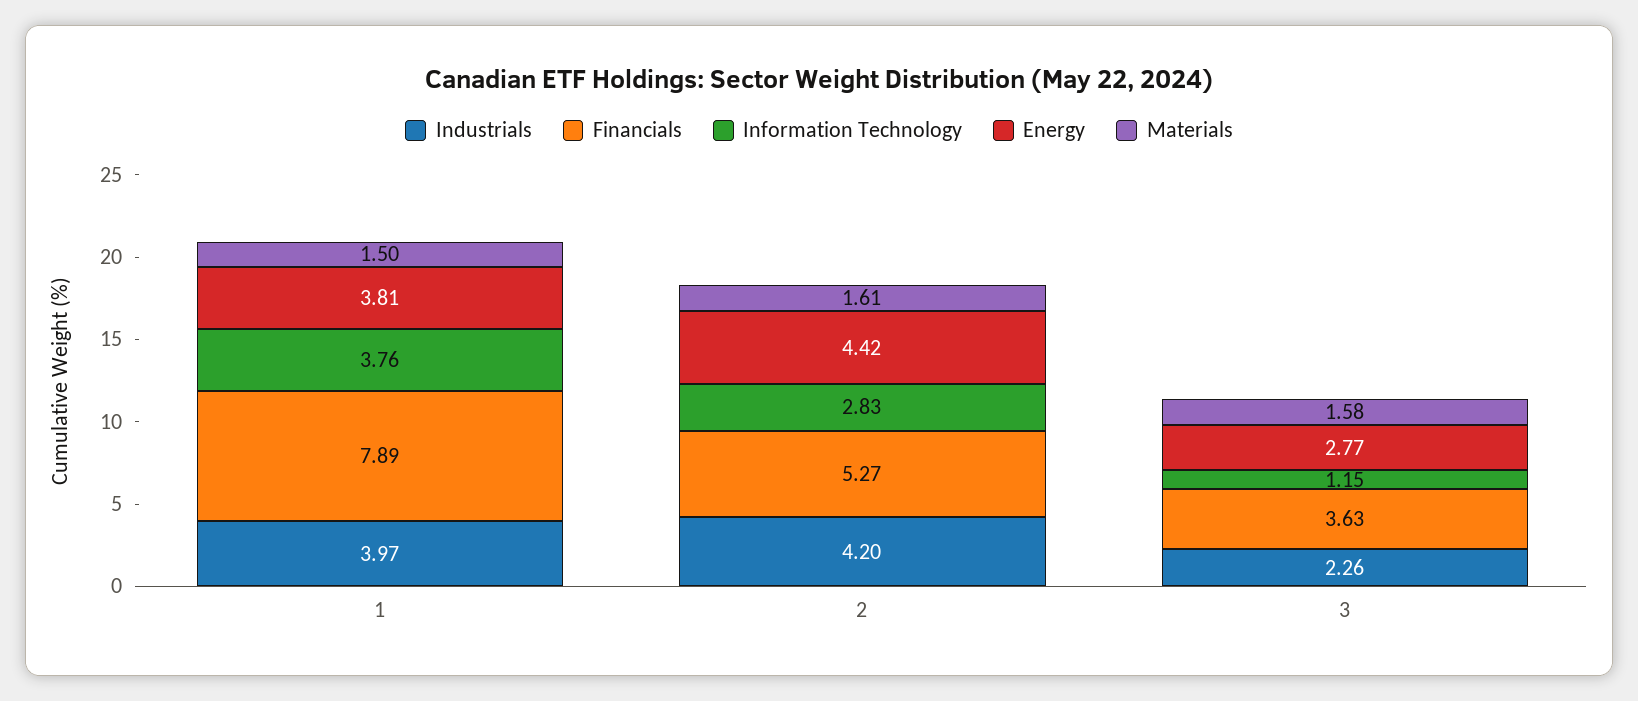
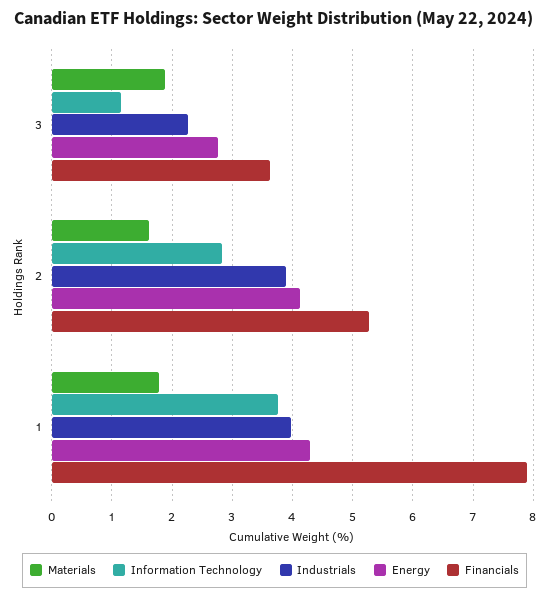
  {
    "Industrials": {
      "1": 3.97,
-     "2": 4.2,
+     "2": 3.9,
      "3": 2.26
    },
    "Financials": {
      "1": 7.89,
      "2": 5.27,
      "3": 3.63
    },
    "Information Technology": {
      "1": 3.76,
      "2": 2.83,
      "3": 1.15
    },
    "Energy": {
-     "1": 3.81,
+     "1": 4.3,
-     "2": 4.42,
+     "2": 4.1,
      "3": 2.77
    },
    "Materials": {
-     "1": 1.5,
+     "1": 1.8,
      "2": 1.61,
-     "3": 1.58
+     "3": 1.9
    }
  }

